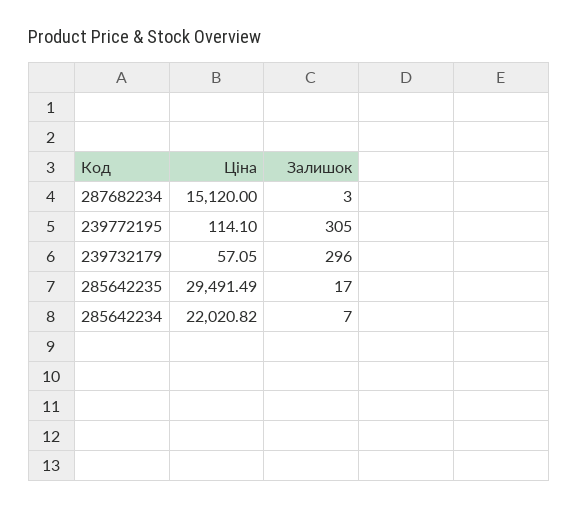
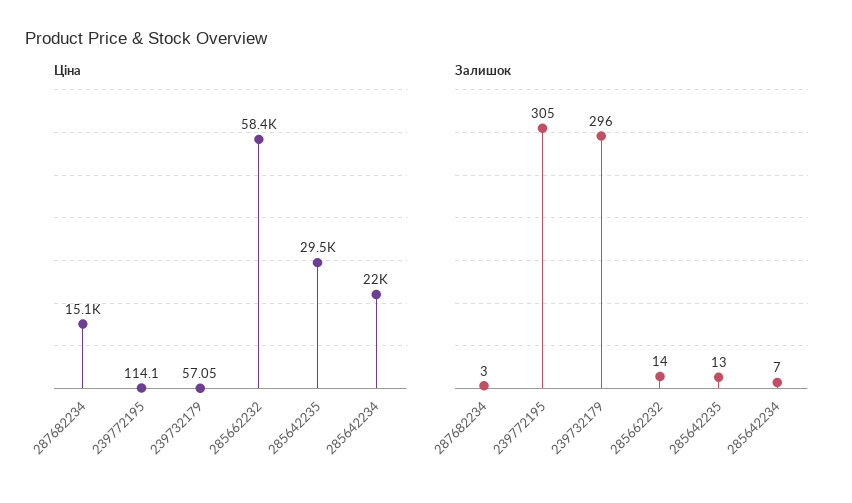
  {
    "Ціна": {
      "287682234": 15120,
      "239772195": 114.1,
      "239732179": 57.05,
      "285642235": 29491.49,
-     "285642234": 22020.82
+     "285642234": 22020.82,
+     "285662232": 58400
    },
    "Залишок": {
      "287682234": 3,
      "239772195": 305,
      "239732179": 296,
-     "285642235": 17,
+     "285642235": 13,
-     "285642234": 7
+     "285642234": 7,
+     "285662232": 14
    }
  }

